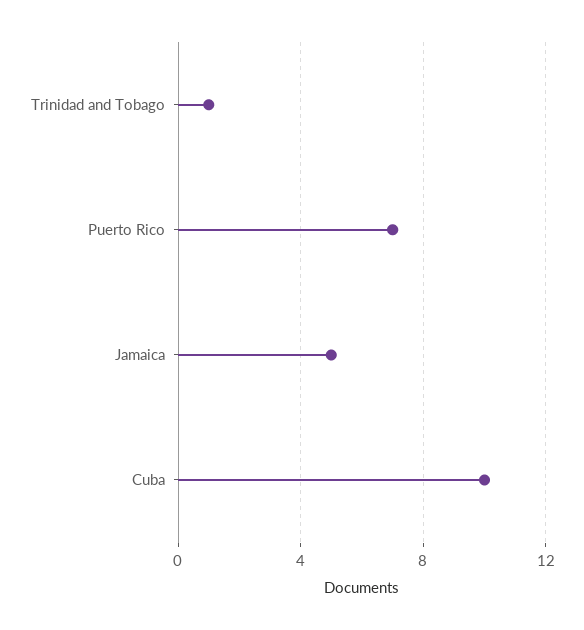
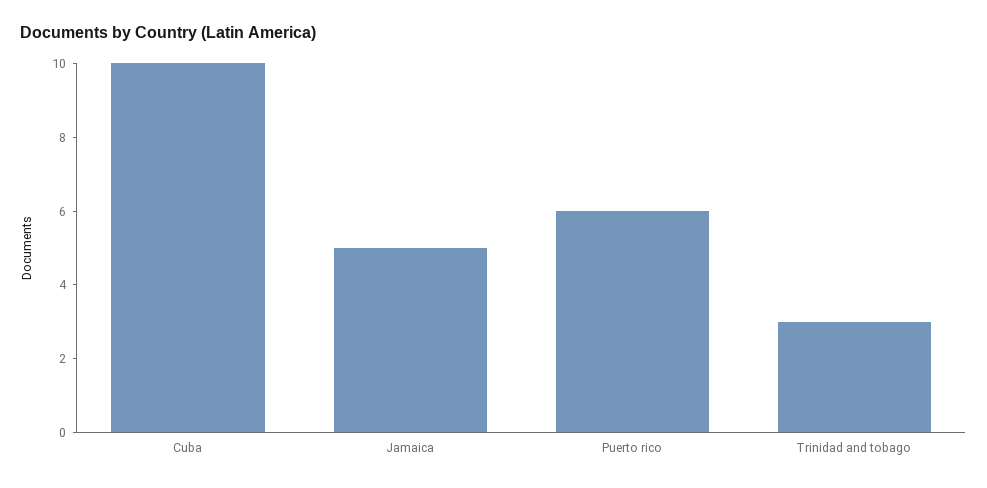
  {
-   "Trinidad and Tobago": 1,
+   "Trinidad and Tobago": 3,
-   "Puerto Rico": 7,
+   "Puerto Rico": 6,
    "Jamaica": 5,
    "Cuba": 10
  }

